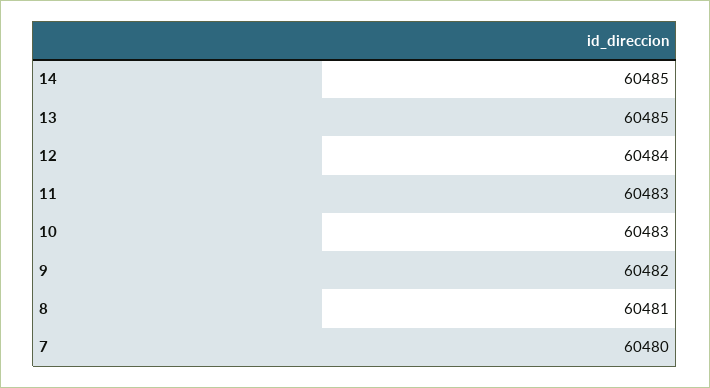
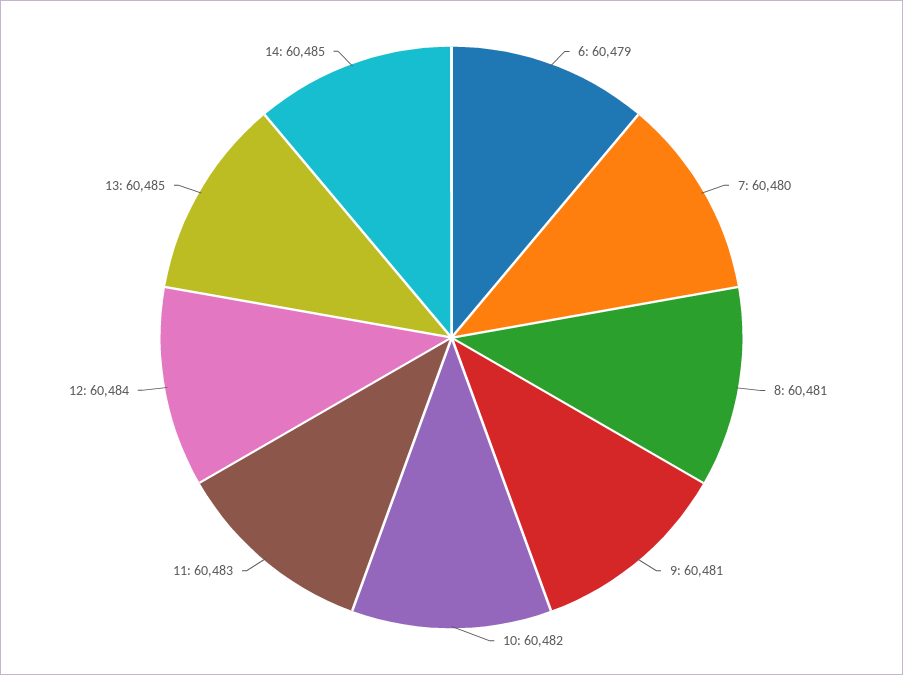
  {
    "14": 60485,
    "13": 60485,
    "12": 60484,
    "11": 60483,
-   "10": 60483,
+   "10": 60482,
-   "9": 60482,
+   "9": 60481,
    "8": 60481,
-   "7": 60480
+   "7": 60480,
+   "6": 60479
  }

